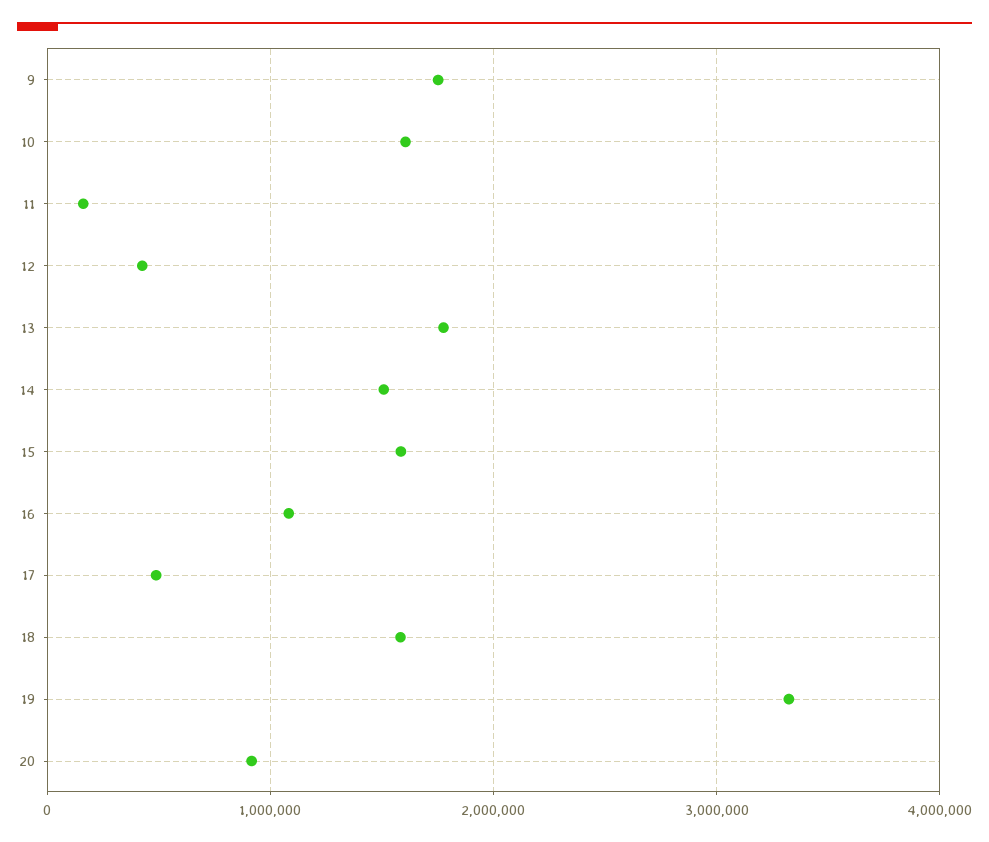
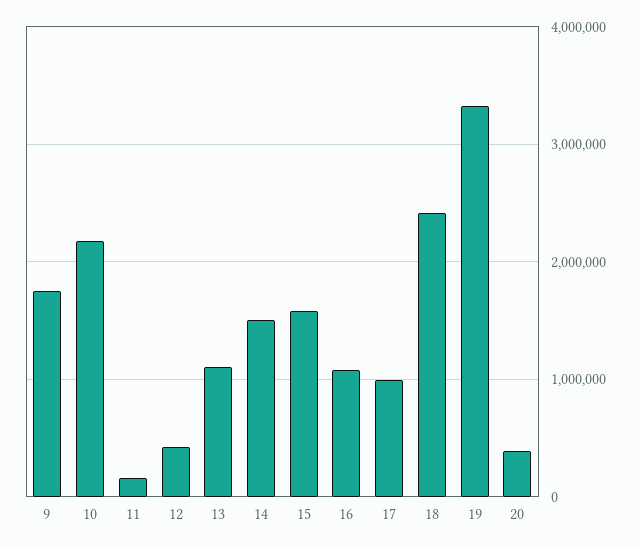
  {
    "9": 1800000,
-   "10": 1600000,
+   "10": 2200000,
    "11": 200000,
    "12": 400000,
-   "13": 1800000,
+   "13": 1100000,
    "14": 1500000,
    "15": 1600000,
    "16": 1100000,
-   "17": 500000,
+   "17": 1000000,
-   "18": 1600000,
+   "18": 2400000,
    "19": 3300000,
-   "20": 900000
+   "20": 400000
  }

